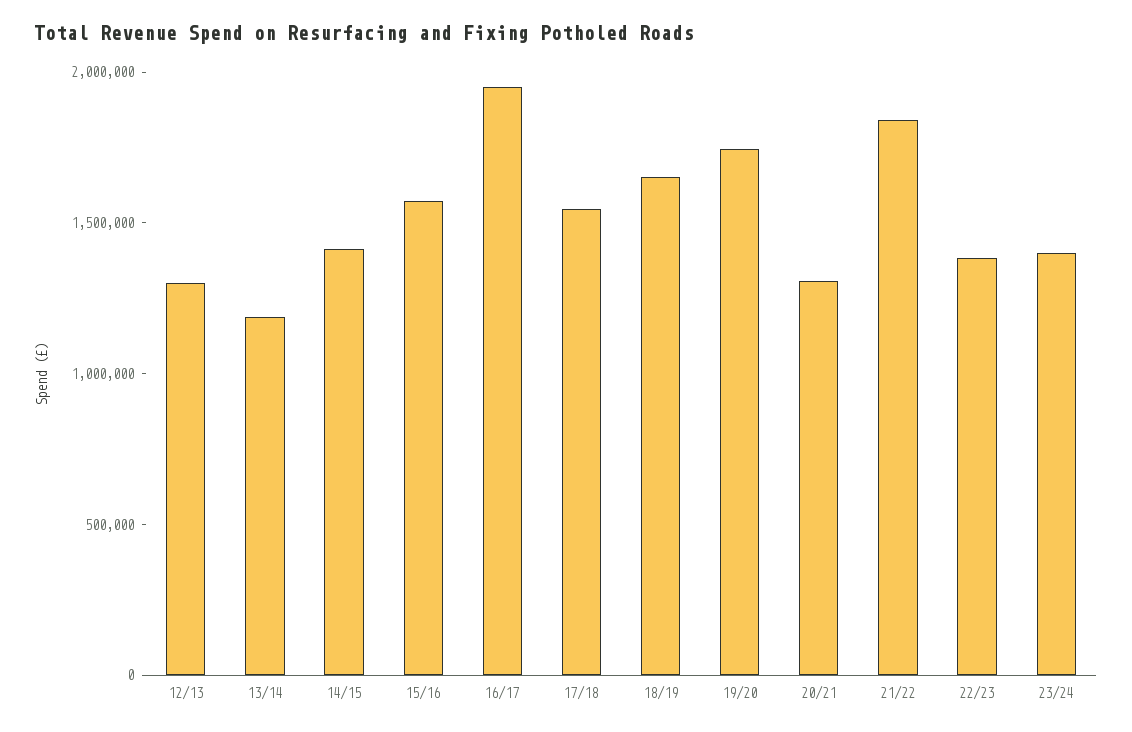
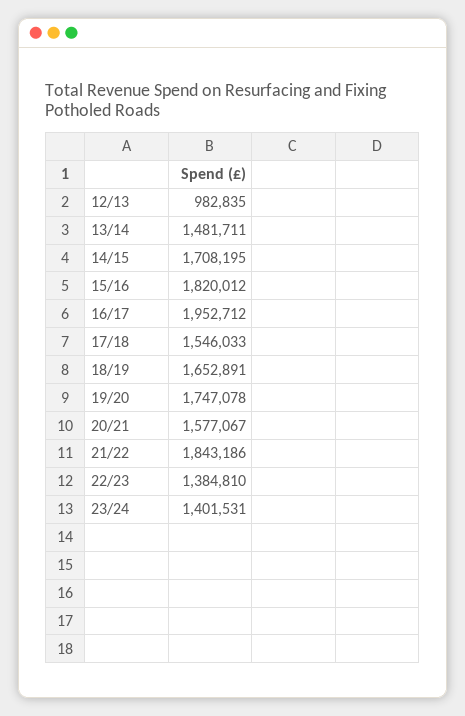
  {
-   "12/13": 1300000,
+   "12/13": 982835,
-   "13/14": 1200000,
+   "13/14": 1481711,
-   "14/15": 1400000,
+   "14/15": 1708195,
-   "15/16": 1600000,
+   "15/16": 1820012,
    "16/17": 1952712,
    "17/18": 1546033,
    "18/19": 1652891,
    "19/20": 1747078,
-   "20/21": 1300000,
+   "20/21": 1577067,
    "21/22": 1843186,
    "22/23": 1384810,
    "23/24": 1401531
  }

